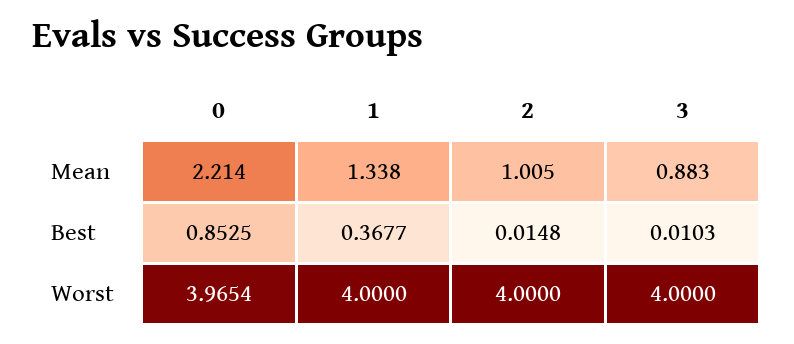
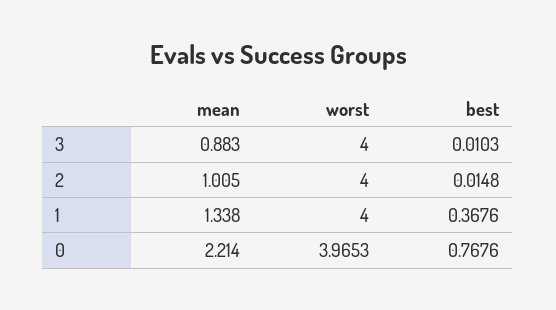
  {
    "0": {
      "Mean": 2.214,
-     "Best": 0.8525,
+     "Best": 0.7676,
-     "Worst": 3.9654
+     "Worst": 3.9653
    },
    "1": {
      "Mean": 1.338,
-     "Best": 0.3677,
+     "Best": 0.3676,
      "Worst": 4
    },
    "2": {
      "Mean": 1.005,
      "Best": 0.0148,
      "Worst": 4
    },
    "3": {
      "Mean": 0.883,
      "Best": 0.0103,
      "Worst": 4
    }
  }

